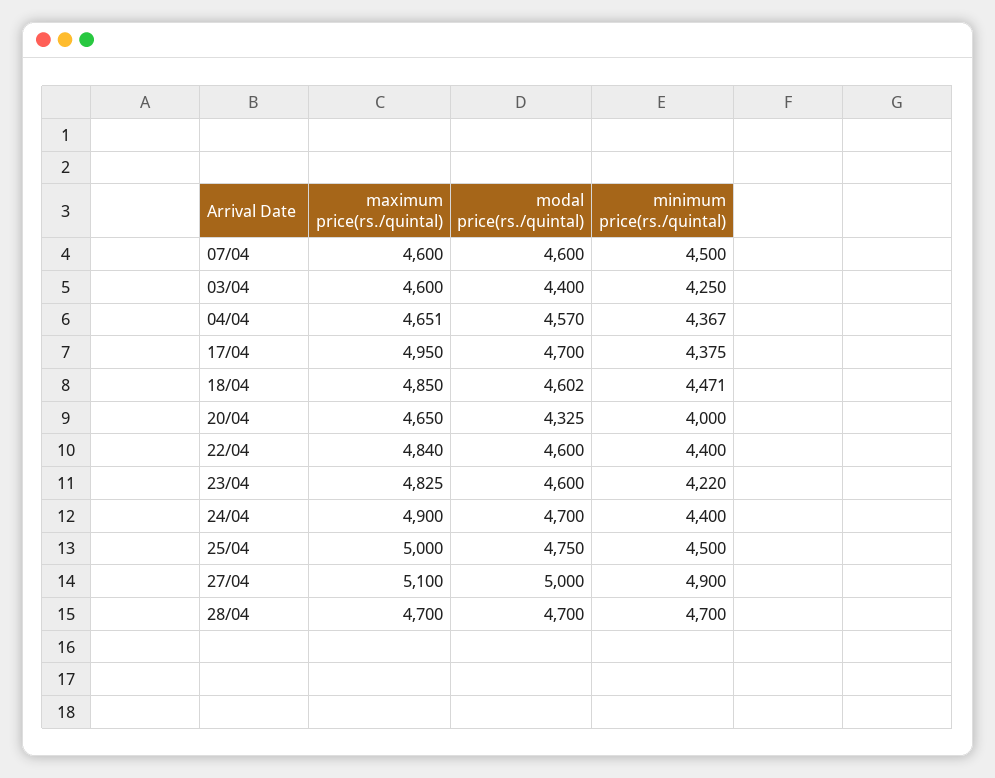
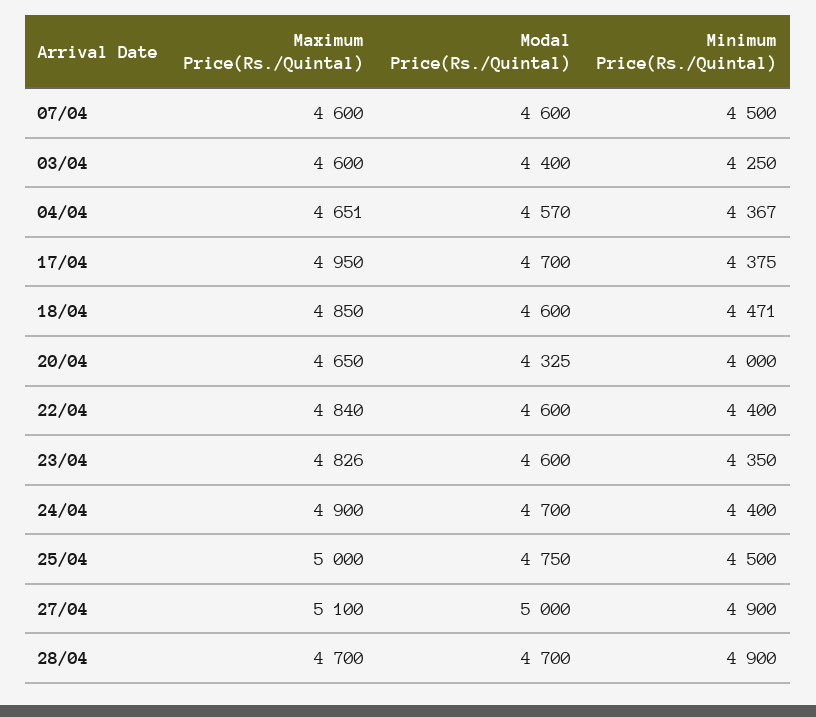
  {
    "maximum price(rs./quintal)": {
      "07/04": 4600,
      "03/04": 4600,
      "04/04": 4651,
      "17/04": 4950,
      "18/04": 4850,
      "20/04": 4650,
      "22/04": 4840,
-     "23/04": 4825,
+     "23/04": 4826,
      "24/04": 4900,
      "25/04": 5000,
      "27/04": 5100,
      "28/04": 4700
    },
    "modal price(rs./quintal)": {
      "07/04": 4600,
      "03/04": 4400,
      "04/04": 4570,
      "17/04": 4700,
-     "18/04": 4602,
+     "18/04": 4600,
      "20/04": 4325,
      "22/04": 4600,
      "23/04": 4600,
      "24/04": 4700,
      "25/04": 4750,
      "27/04": 5000,
      "28/04": 4700
    },
    "minimum price(rs./quintal)": {
      "07/04": 4500,
      "03/04": 4250,
      "04/04": 4367,
      "17/04": 4375,
      "18/04": 4471,
      "20/04": 4000,
      "22/04": 4400,
-     "23/04": 4220,
+     "23/04": 4350,
      "24/04": 4400,
      "25/04": 4500,
      "27/04": 4900,
-     "28/04": 4700
+     "28/04": 4900
    }
  }

